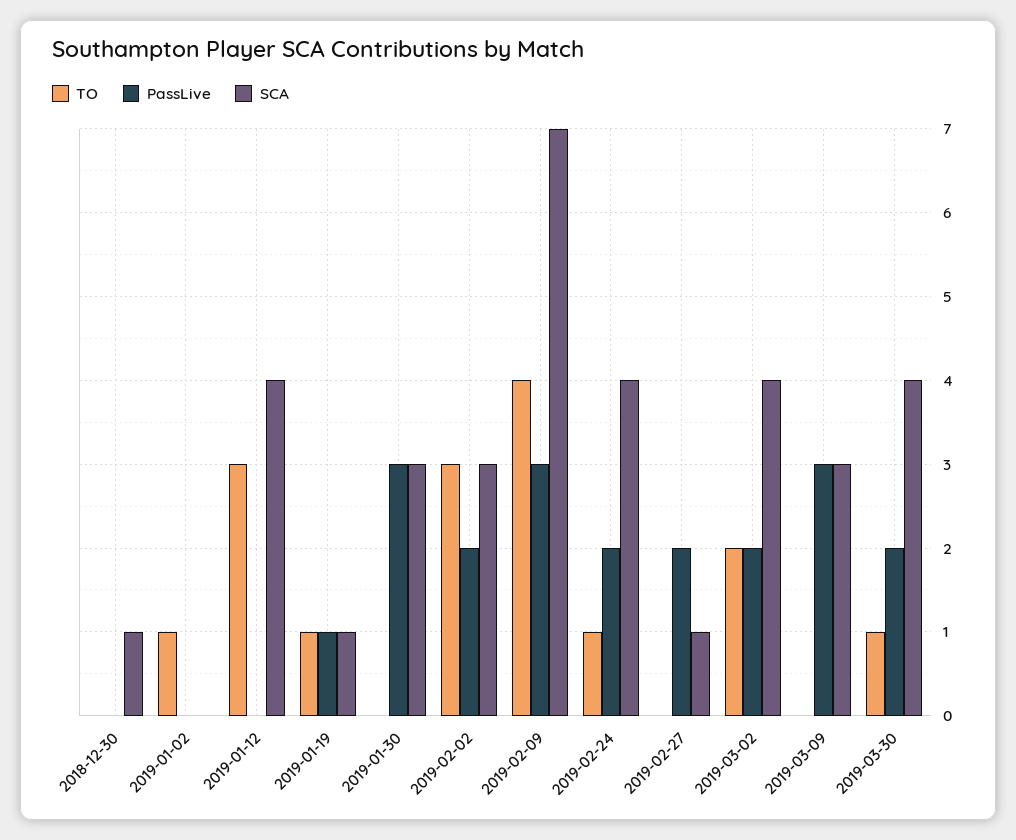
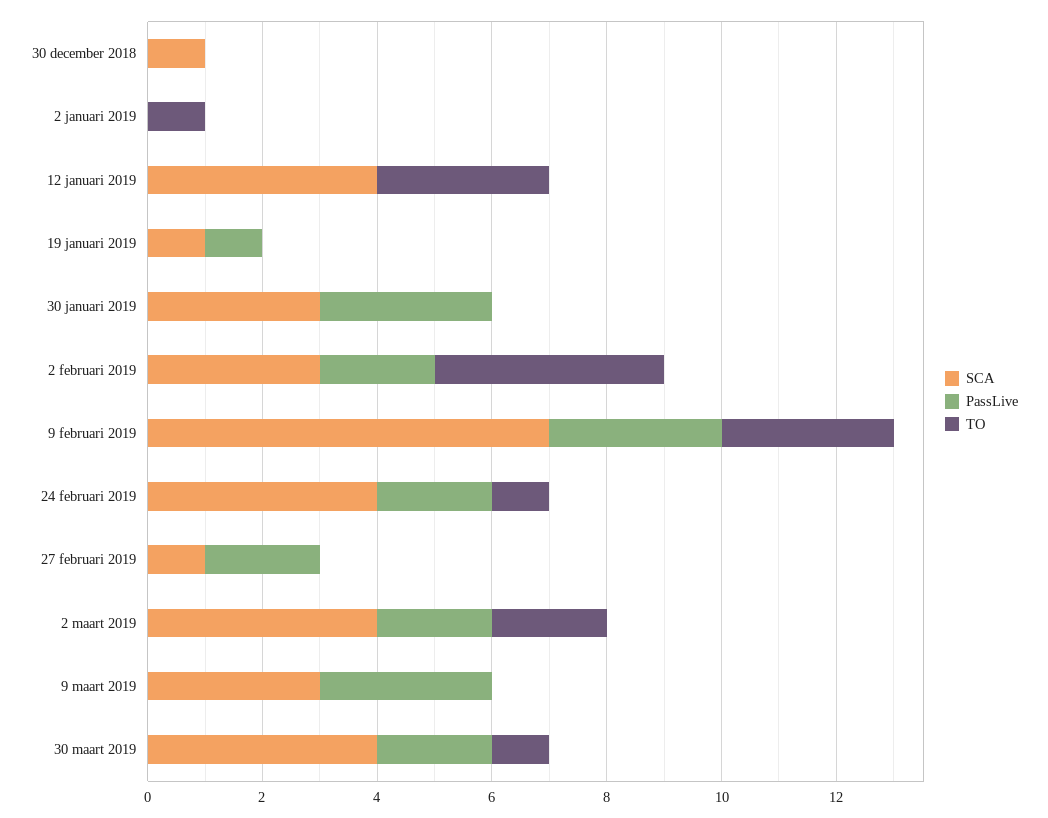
  {
    "TO": {
      "2018-12-30": 0,
      "2019-01-02": 1,
      "2019-01-12": 3,
-     "2019-01-19": 1,
+     "2019-01-19": 0,
      "2019-01-30": 0,
-     "2019-02-02": 3,
+     "2019-02-02": 4,
-     "2019-02-09": 4,
+     "2019-02-09": 3,
      "2019-02-24": 1,
      "2019-02-27": 0,
      "2019-03-02": 2,
      "2019-03-09": 0,
      "2019-03-30": 1
    },
    "PassLive": {
      "2018-12-30": 0,
      "2019-01-02": 0,
      "2019-01-12": 0,
      "2019-01-19": 1,
      "2019-01-30": 3,
      "2019-02-02": 2,
      "2019-02-09": 3,
      "2019-02-24": 2,
      "2019-02-27": 2,
      "2019-03-02": 2,
      "2019-03-09": 3,
      "2019-03-30": 2
    },
    "SCA": {
      "2018-12-30": 1,
      "2019-01-02": 0,
      "2019-01-12": 4,
      "2019-01-19": 1,
      "2019-01-30": 3,
      "2019-02-02": 3,
      "2019-02-09": 7,
      "2019-02-24": 4,
      "2019-02-27": 1,
      "2019-03-02": 4,
      "2019-03-09": 3,
      "2019-03-30": 4
    }
  }

